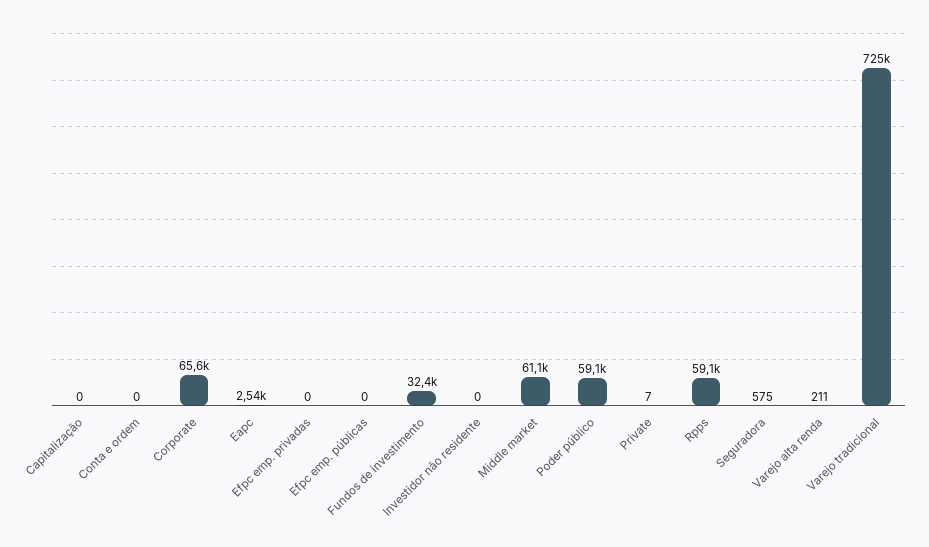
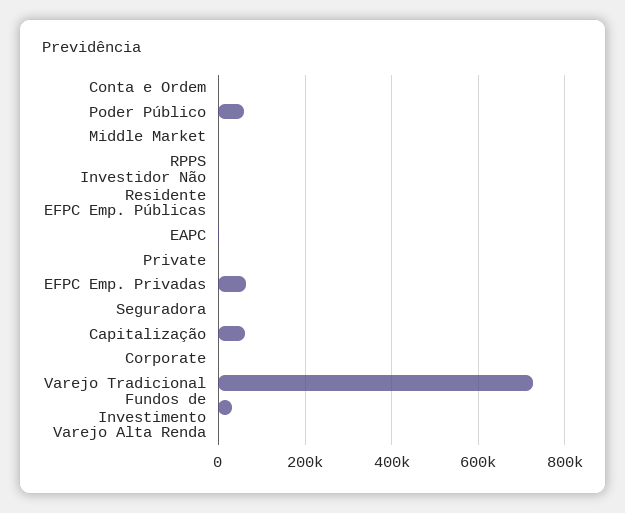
  {
-   "Capitalização": 0,
+   "Capitalização": 60000,
    "Conta e ordem": 0,
-   "Corporate": 65600,
+   "Corporate": 0,
    "Eapc": 2540,
-   "Efpc emp. privadas": 0,
+   "Efpc emp. privadas": 60000,
    "Efpc emp. públicas": 0,
    "Fundos de investimento": 32400,
    "Investidor não residente": 0,
-   "Middle market": 61100,
+   "Middle market": 0,
    "Poder público": 59100,
    "Private": 7,
-   "Rpps": 59100,
+   "Rpps": 0,
    "Seguradora": 575,
    "Varejo alta renda": 211,
    "Varejo tradicional": 725000
  }

